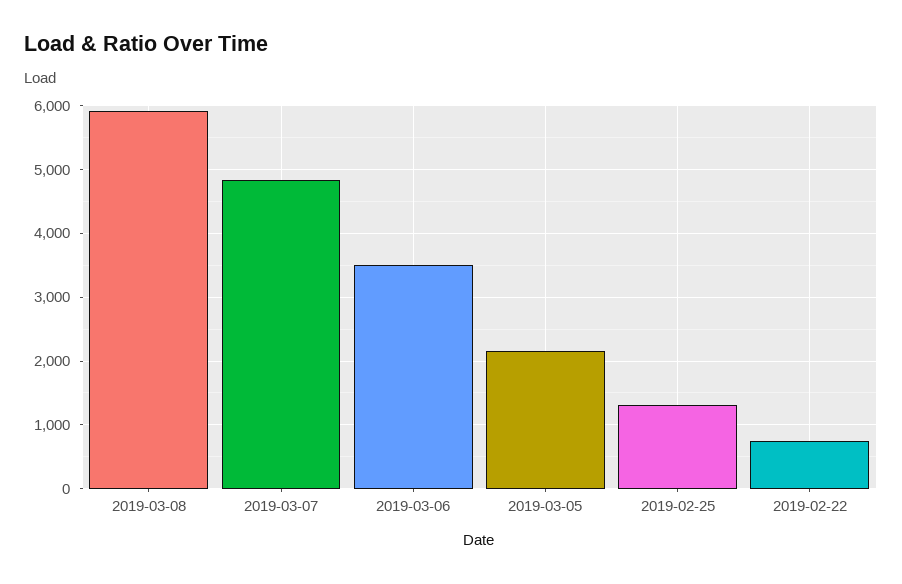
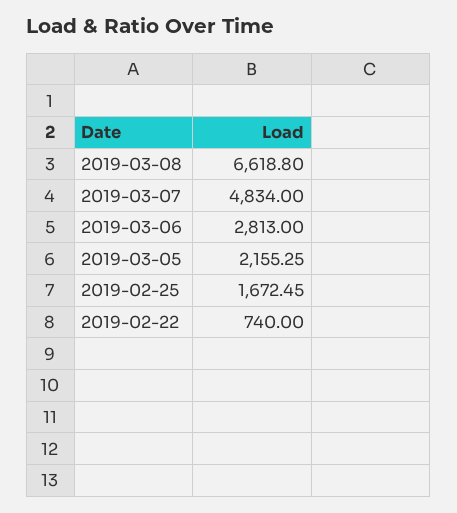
  {
-   "2019-03-08": 5900,
+   "2019-03-08": 6618.8,
    "2019-03-07": 4834,
-   "2019-03-06": 3500,
+   "2019-03-06": 2813,
    "2019-03-05": 2155.25,
-   "2019-02-25": 1300,
+   "2019-02-25": 1672.45,
    "2019-02-22": 740
  }

